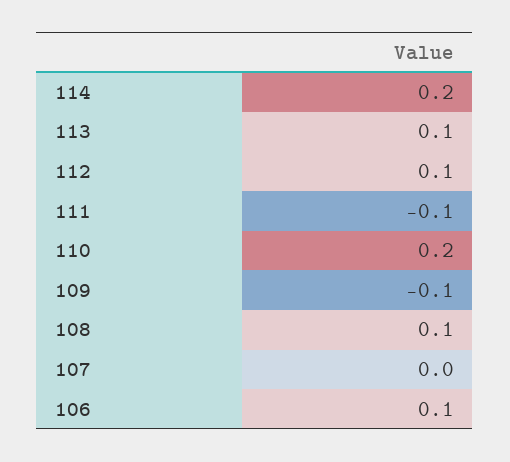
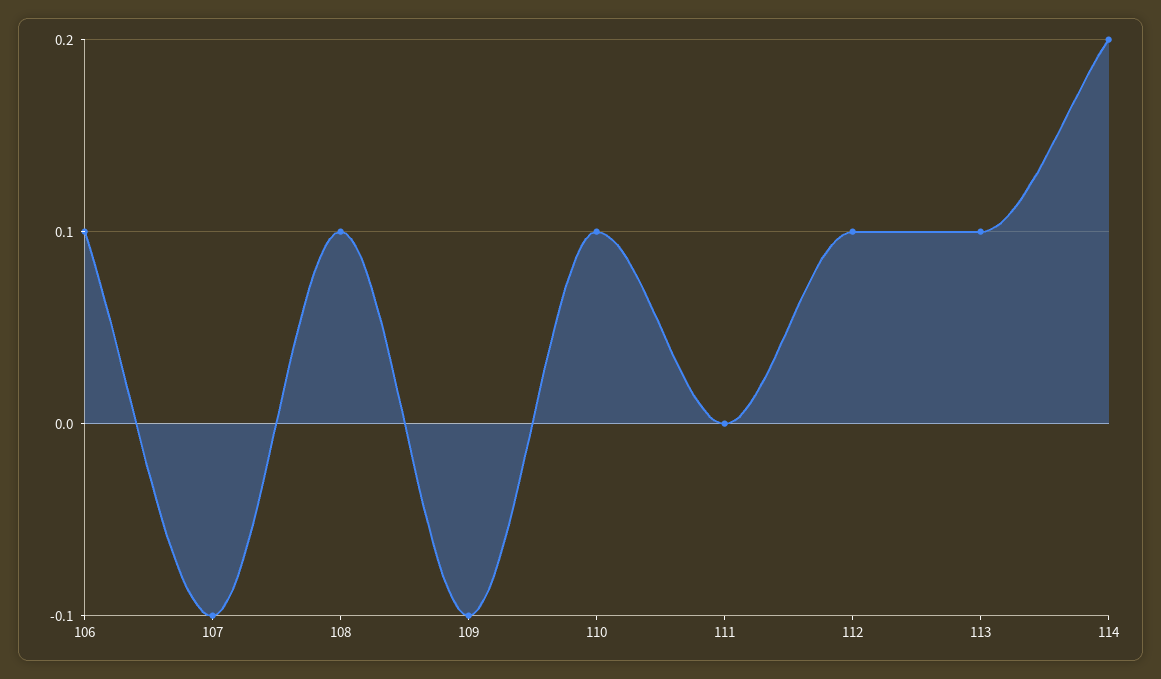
  {
    "114": 0.2,
    "113": 0.1,
    "112": 0.1,
-   "111": -0.1,
+   "111": 0,
-   "110": 0.2,
+   "110": 0.1,
    "109": -0.1,
    "108": 0.1,
-   "107": 0,
+   "107": -0.1,
    "106": 0.1
  }

